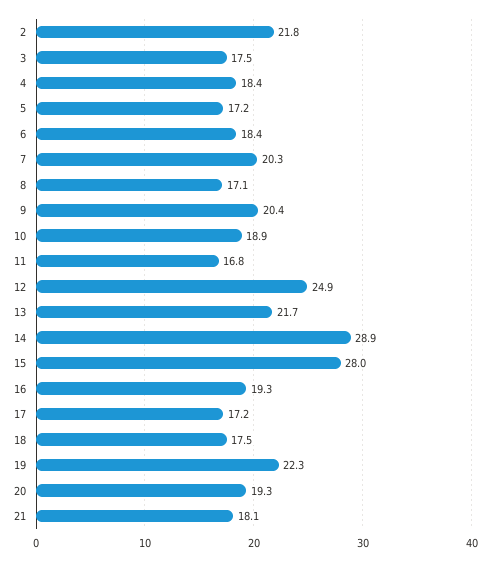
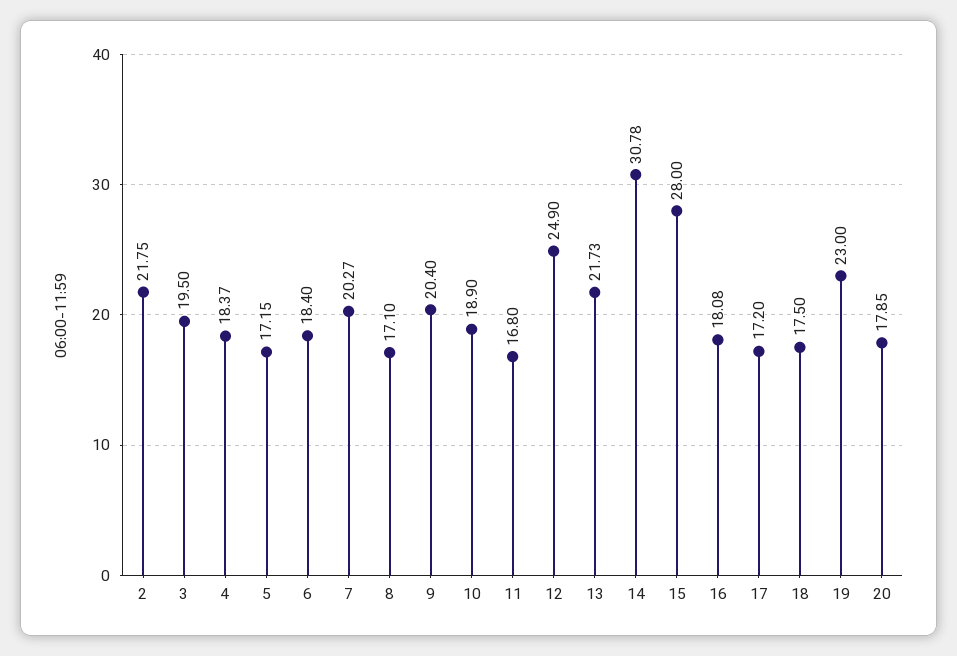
  {
    "2": 21.75,
-   "3": 17.5,
+   "3": 19.5,
    "4": 18.37,
    "5": 17.15,
    "6": 18.4,
    "7": 20.27,
    "8": 17.1,
    "9": 20.4,
    "10": 18.9,
    "11": 16.8,
    "12": 24.9,
    "13": 21.73,
-   "14": 28.9,
+   "14": 30.78,
    "15": 28,
-   "16": 19.3,
+   "16": 18.08,
    "17": 17.2,
    "18": 17.5,
-   "19": 22.3,
+   "19": 23,
-   "20": 19.3,
+   "20": 17.85
-   "21": 18.1
  }

